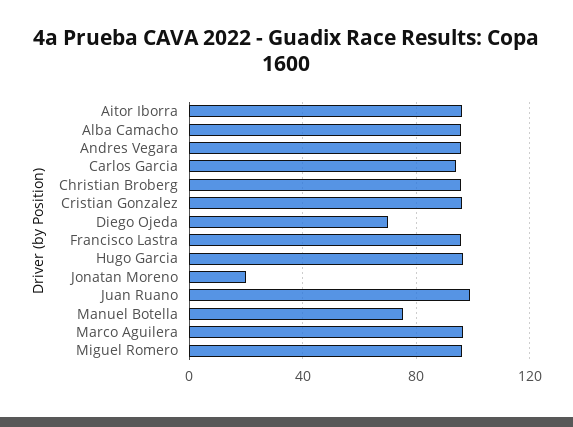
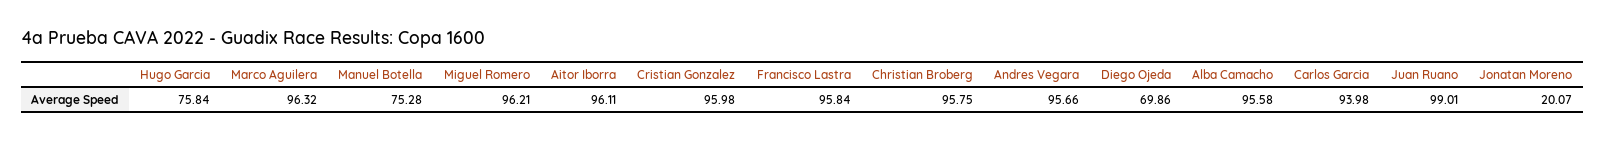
  {
    "Aitor Iborra": 96.11,
    "Alba Camacho": 95.58,
    "Andres Vegara": 95.66,
    "Carlos Garcia": 93.98,
    "Christian Broberg": 95.75,
    "Cristian Gonzalez": 95.98,
    "Diego Ojeda": 69.86,
    "Francisco Lastra": 95.84,
-   "Hugo Garcia": 95,
+   "Hugo Garcia": 75.84,
    "Jonatan Moreno": 20.07,
    "Juan Ruano": 99.01,
    "Manuel Botella": 75.28,
    "Marco Aguilera": 96.32,
    "Miguel Romero": 96.21
  }

